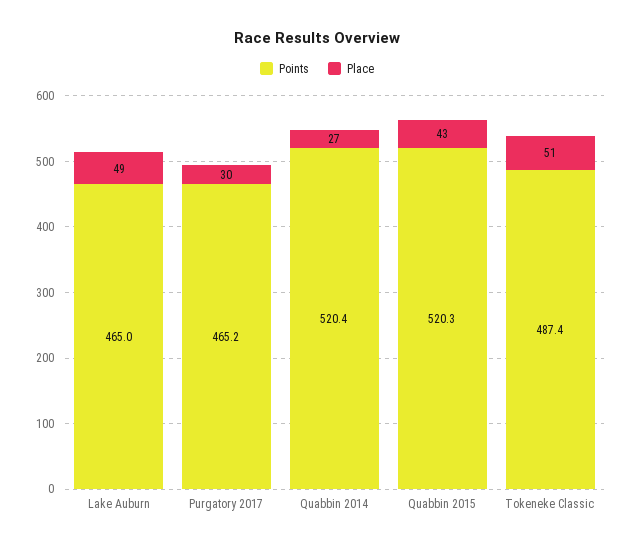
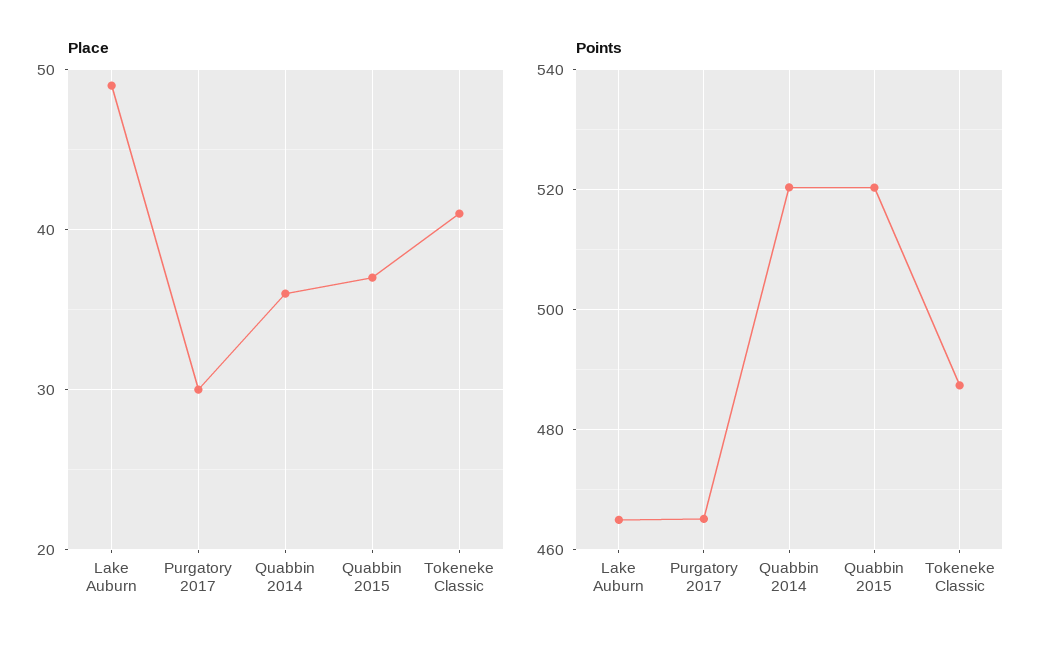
  {
    "Points": {
      "Lake Auburn": 465,
      "Purgatory 2017": 465.2,
      "Quabbin 2014": 520.4,
      "Quabbin 2015": 520.3,
      "Tokeneke Classic": 487.4
    },
    "Place": {
      "Lake Auburn": 49,
      "Purgatory 2017": 30,
-     "Quabbin 2014": 27,
+     "Quabbin 2014": 36,
-     "Quabbin 2015": 43,
+     "Quabbin 2015": 37,
-     "Tokeneke Classic": 51
+     "Tokeneke Classic": 41
    }
  }

